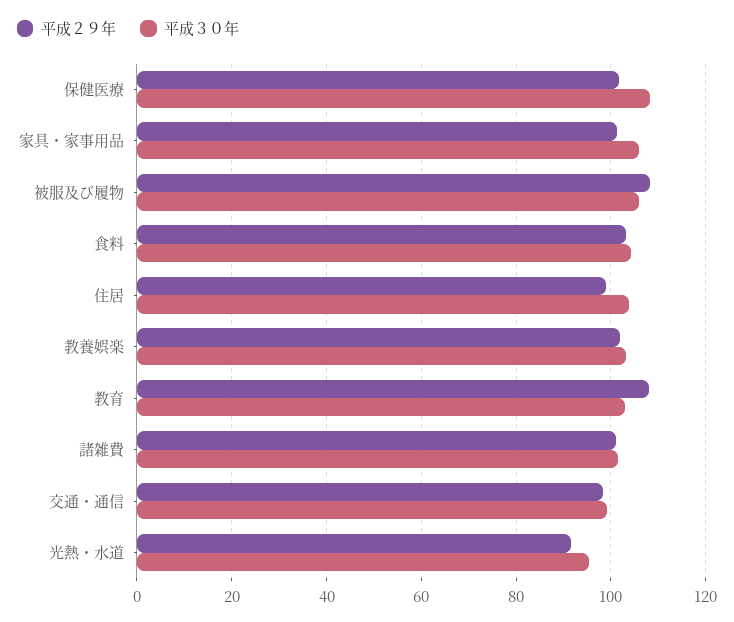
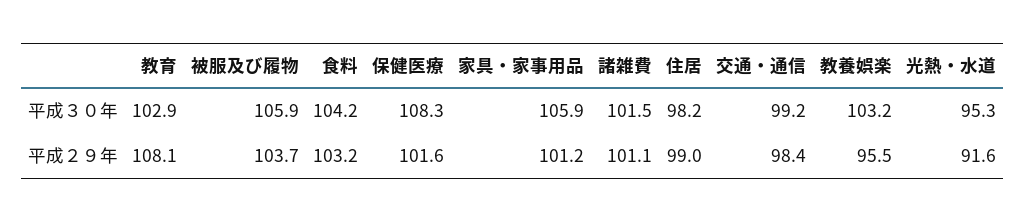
  {
    "平成２９年": {
      "保健医療": 101.6,
      "家具・家事用品": 101.2,
-     "被服及び履物": 108,
+     "被服及び履物": 103.7,
      "食料": 103.2,
      "住居": 99,
-     "教養娯楽": 102,
+     "教養娯楽": 95.5,
      "教育": 108.1,
      "諸雑費": 101.1,
      "交通・通信": 98.4,
      "光熱・水道": 91.6
    },
    "平成３０年": {
      "保健医療": 108.3,
      "家具・家事用品": 105.9,
      "被服及び履物": 105.9,
      "食料": 104.2,
-     "住居": 104,
+     "住居": 98.2,
      "教養娯楽": 103.2,
      "教育": 102.9,
      "諸雑費": 101.5,
      "交通・通信": 99.2,
      "光熱・水道": 95.3
    }
  }

